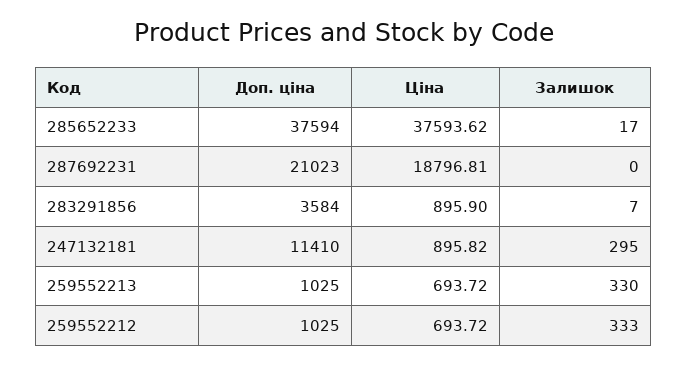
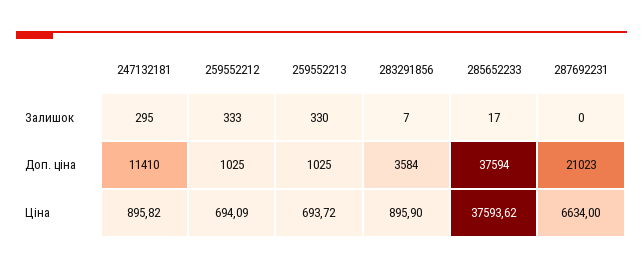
  {
    "Доп. ціна": {
      "285652233": 37594,
      "287692231": 21023,
      "283291856": 3584,
      "247132181": 11410,
      "259552213": 1025,
      "259552212": 1025
    },
    "Ціна": {
      "285652233": 37593.62,
-     "287692231": 18796.81,
+     "287692231": 6634,
      "283291856": 895.9,
      "247132181": 895.82,
      "259552213": 693.72,
-     "259552212": 693.72
+     "259552212": 694.09
    },
    "Залишок": {
      "285652233": 17,
      "287692231": 0,
      "283291856": 7,
      "247132181": 295,
      "259552213": 330,
      "259552212": 333
    }
  }

